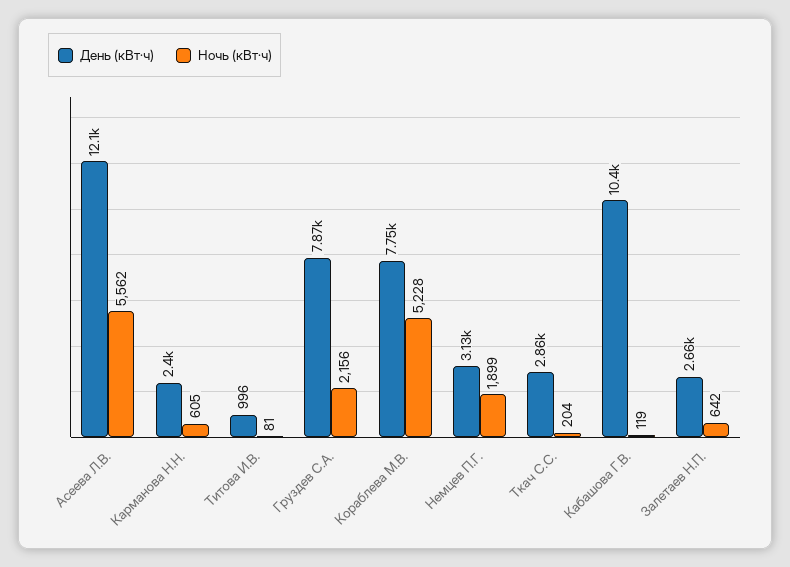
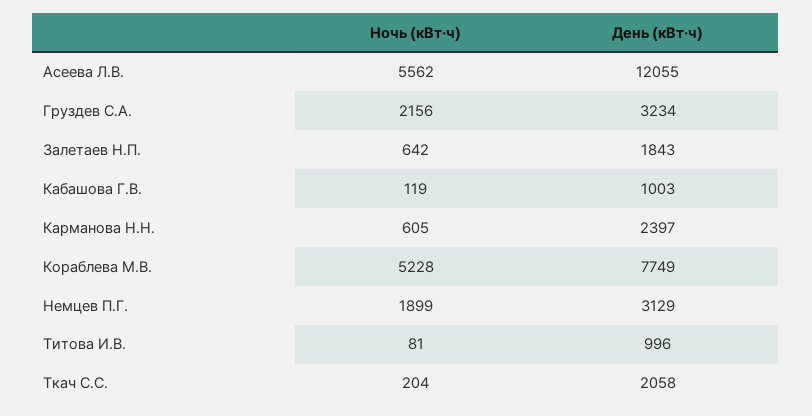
  {
    "День (кВт·ч)": {
      "Асеева Л.В.": 12055,
      "Карманова Н.Н.": 2397,
      "Титова И.В.": 996,
-     "Груздев С.А.": 7870,
+     "Груздев С.А.": 3234,
      "Кораблева М.В.": 7749,
      "Немцев П.Г.": 3129,
-     "Ткач С.С.": 2860,
+     "Ткач С.С.": 2058,
-     "Кабашова Г.В.": 10400,
+     "Кабашова Г.В.": 1003,
-     "Залетаев Н.П.": 2660
+     "Залетаев Н.П.": 1843
    },
    "Ночь (кВт·ч)": {
      "Асеева Л.В.": 5562,
      "Карманова Н.Н.": 605,
      "Титова И.В.": 81,
      "Груздев С.А.": 2156,
      "Кораблева М.В.": 5228,
      "Немцев П.Г.": 1899,
      "Ткач С.С.": 204,
      "Кабашова Г.В.": 119,
      "Залетаев Н.П.": 642
    }
  }

